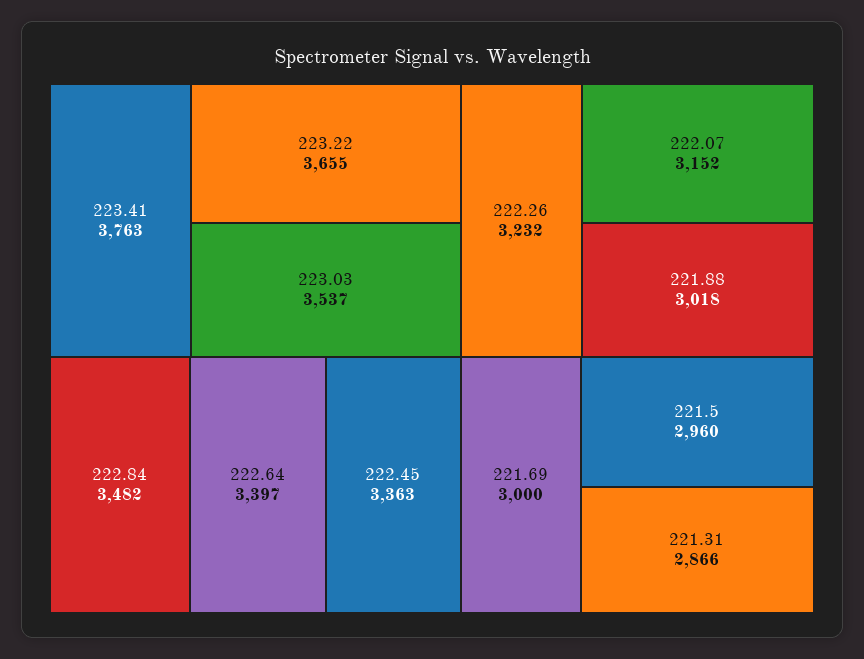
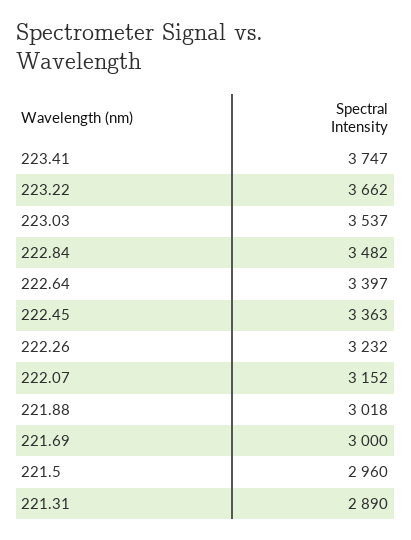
  {
-   "223.41": 3763,
+   "223.41": 3747,
-   "223.22": 3655,
+   "223.22": 3662,
    "223.03": 3537,
    "222.84": 3482,
    "222.64": 3397,
    "222.45": 3363,
    "222.26": 3232,
    "222.07": 3152,
    "221.88": 3018,
    "221.69": 3000,
    "221.5": 2960,
-   "221.31": 2866
+   "221.31": 2890
  }

